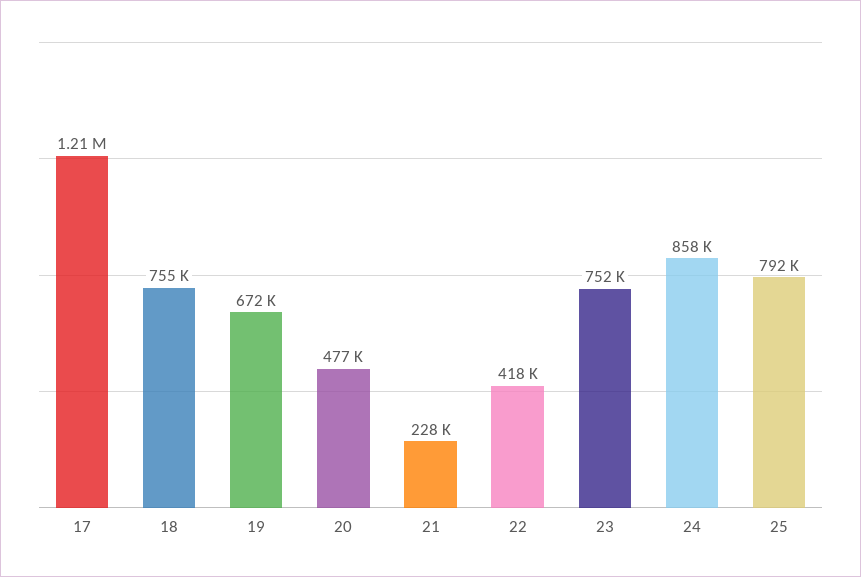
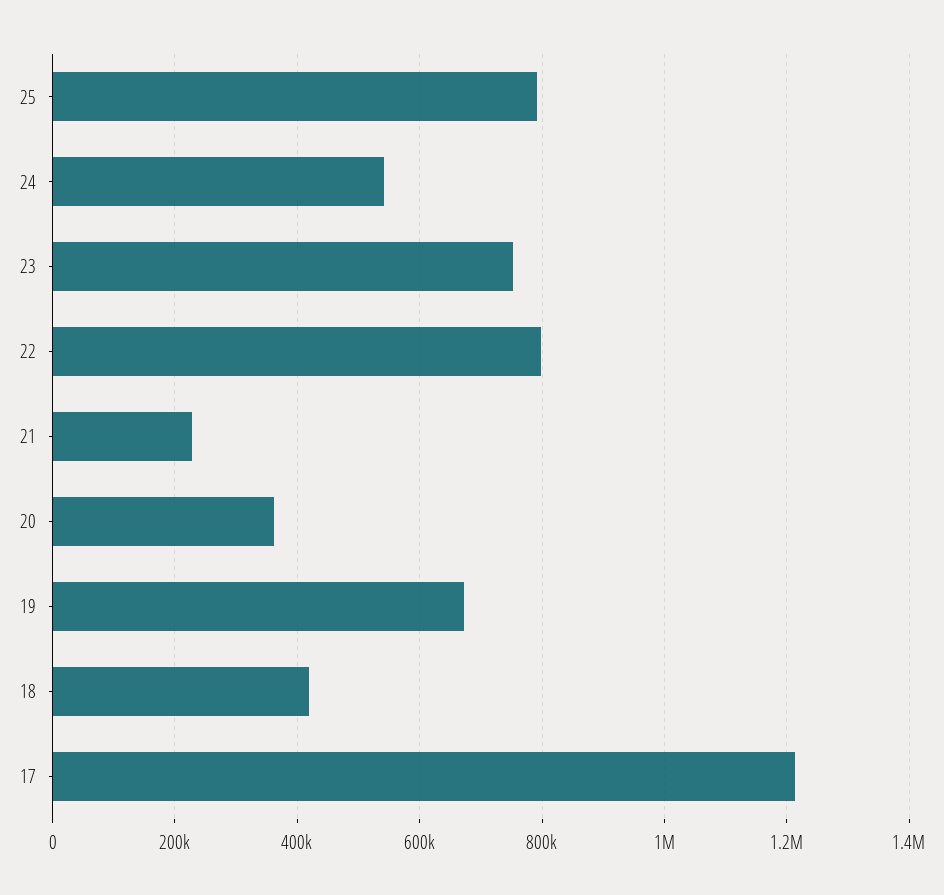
  {
    "17": 1210000,
-   "18": 755000,
+   "18": 420000,
    "19": 672000,
-   "20": 477000,
+   "20": 360000,
    "21": 228000,
-   "22": 418000,
+   "22": 800000,
    "23": 752000,
-   "24": 858000,
+   "24": 540000,
    "25": 792000
  }

